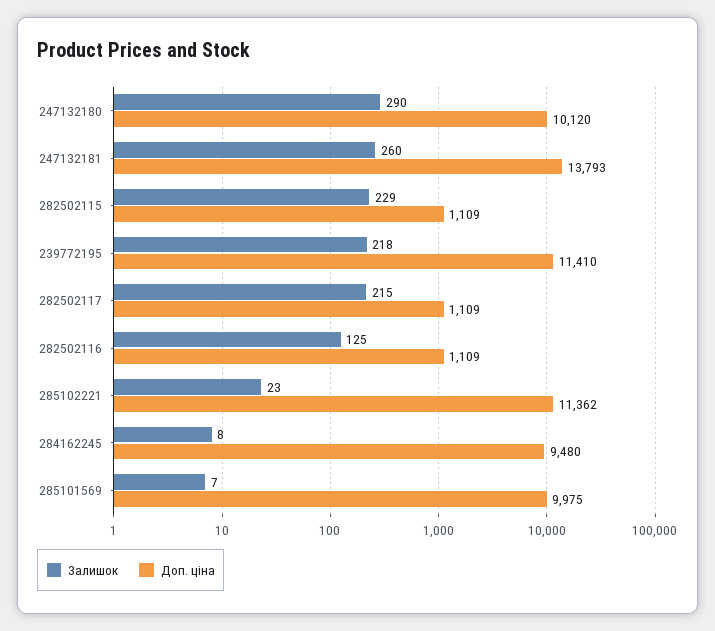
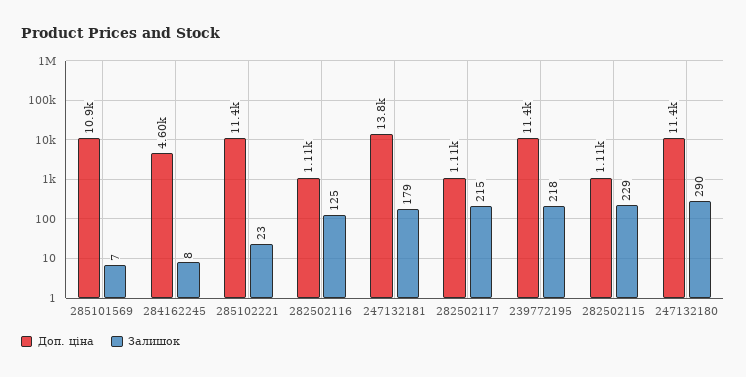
  {
    "Залишок": {
      "247132180": 290,
-     "247132181": 260,
+     "247132181": 179,
      "282502115": 229,
      "239772195": 218,
      "282502117": 215,
      "282502116": 125,
      "285102221": 23,
      "284162245": 8,
      "285101569": 7
    },
    "Доп. ціна": {
-     "247132180": 10120,
+     "247132180": 11400,
      "247132181": 13793,
      "282502115": 1109,
      "239772195": 11410,
      "282502117": 1109,
      "282502116": 1109,
      "285102221": 11362,
-     "284162245": 9480,
+     "284162245": 4600,
-     "285101569": 9975
+     "285101569": 10900
    }
  }

